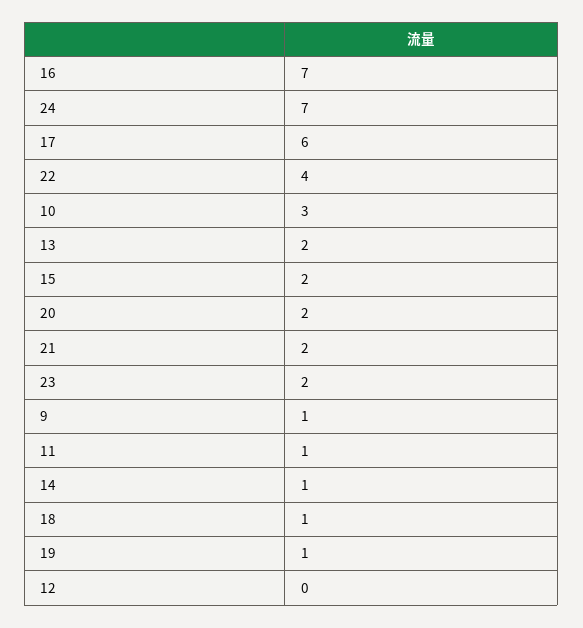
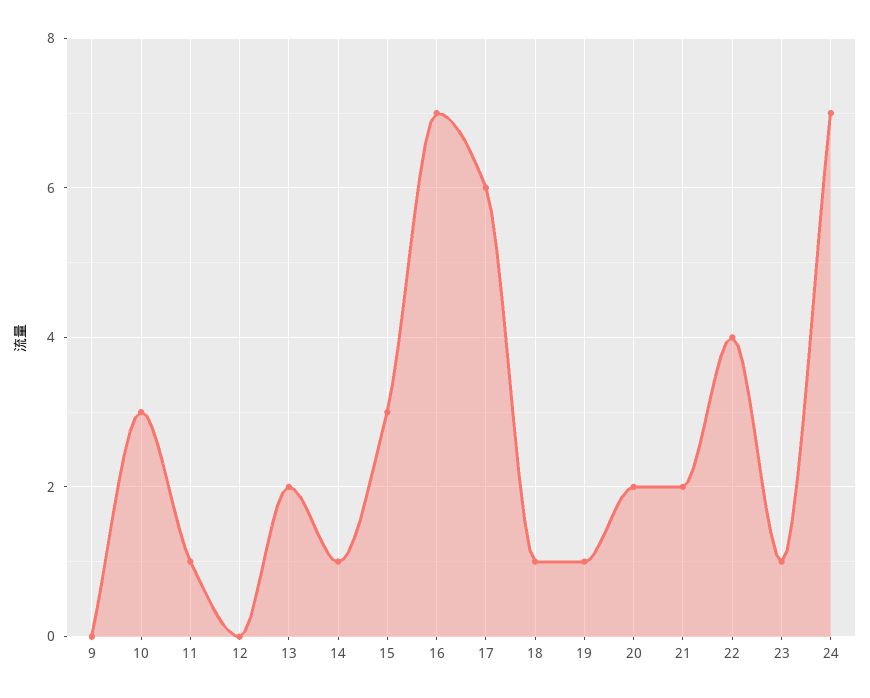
  {
    "16": 7,
    "24": 7,
    "17": 6,
    "22": 4,
    "10": 3,
    "13": 2,
-   "15": 2,
+   "15": 3,
    "20": 2,
    "21": 2,
-   "23": 2,
+   "23": 1,
-   "9": 1,
+   "9": 0,
    "11": 1,
    "14": 1,
    "18": 1,
    "19": 1,
    "12": 0
  }

